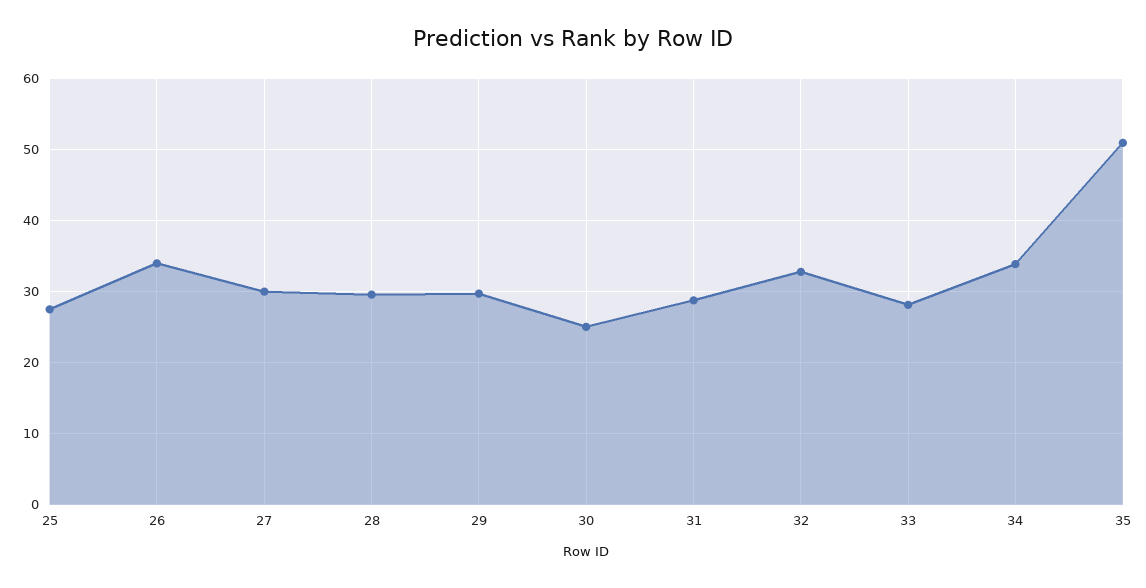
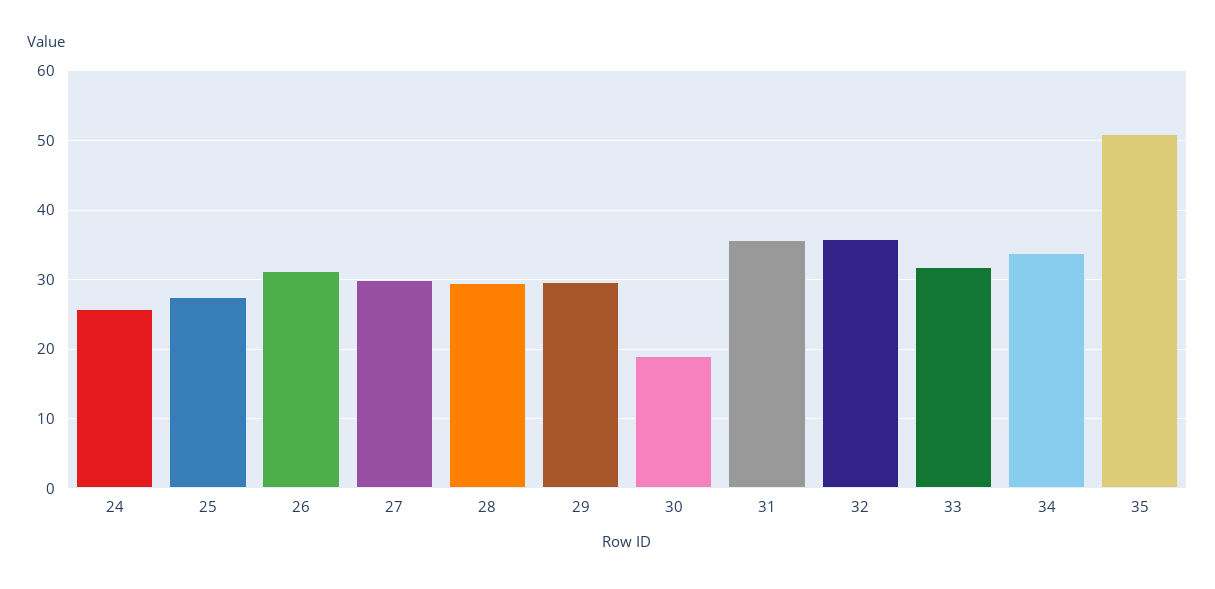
  {
    "25": 27,
-   "26": 34,
+   "26": 31,
    "27": 30,
    "28": 30,
    "29": 30,
-   "30": 25,
+   "30": 19,
-   "31": 29,
+   "31": 36,
-   "32": 33,
+   "32": 36,
-   "33": 28,
+   "33": 32,
    "34": 34,
-   "35": 51
+   "35": 51,
+   "24": 26
  }

